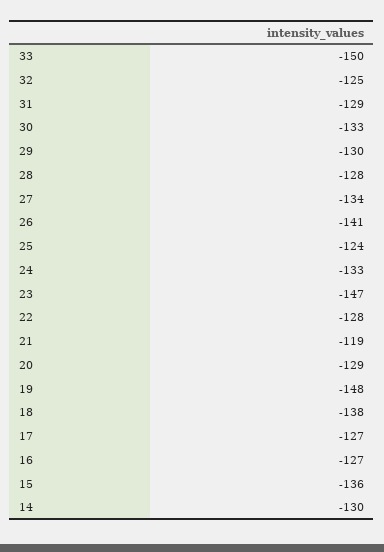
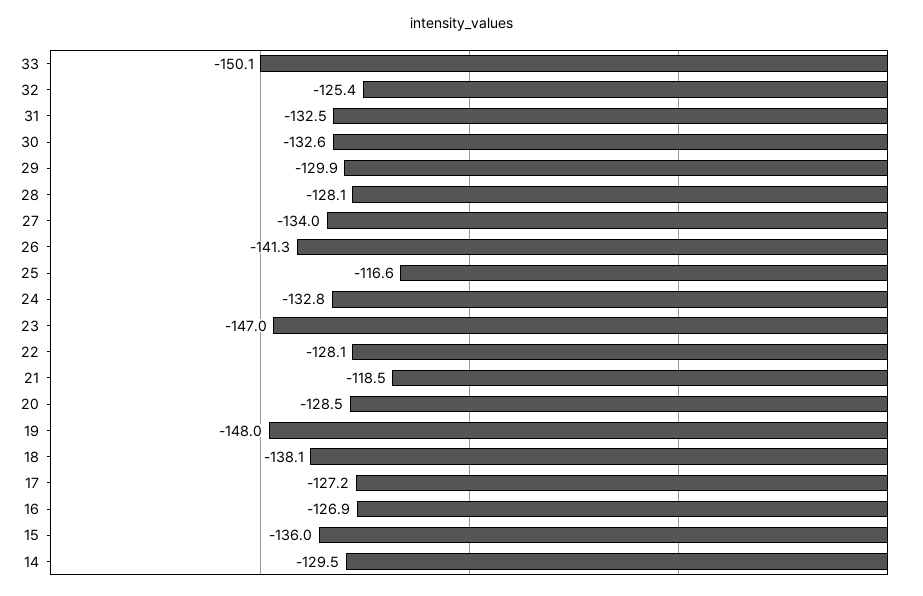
  {
    "33": -150.1,
    "32": -125.4,
-   "31": -129,
+   "31": -132.5,
    "30": -132.6,
    "29": -129.9,
    "28": -128.1,
    "27": -134,
    "26": -141.3,
-   "25": -124,
+   "25": -116.6,
    "24": -132.8,
    "23": -147,
    "22": -128.1,
    "21": -118.5,
    "20": -128.5,
    "19": -148,
    "18": -138.1,
    "17": -127.2,
    "16": -126.9,
    "15": -136,
    "14": -129.5
  }

